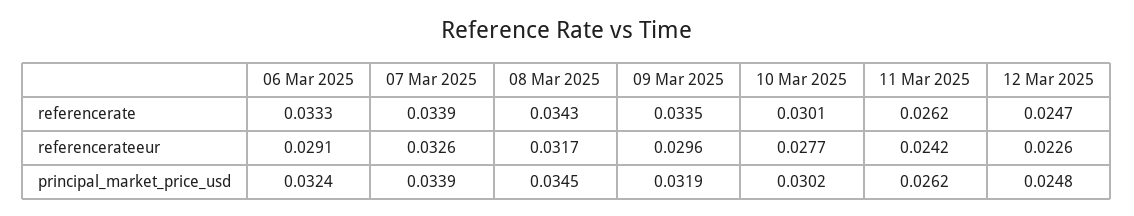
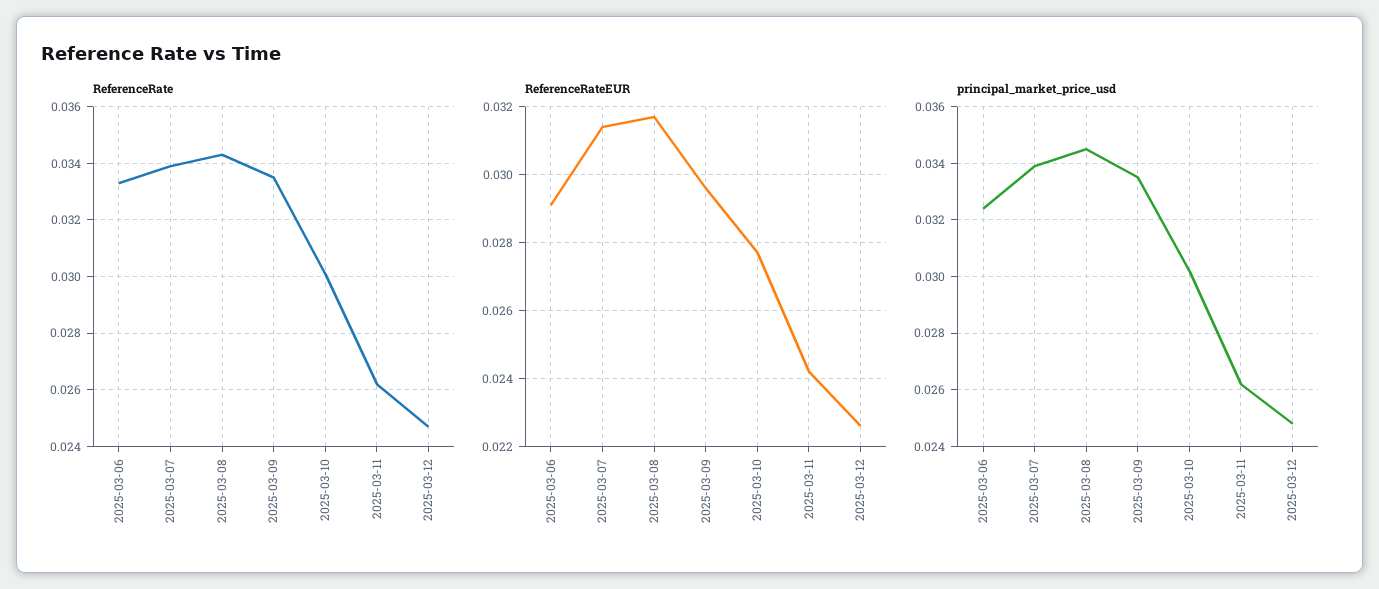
  {
    "referencerate": {
      "06 Mar 2025": 0.0333,
      "07 Mar 2025": 0.0339,
      "08 Mar 2025": 0.0343,
      "09 Mar 2025": 0.0335,
      "10 Mar 2025": 0.0301,
      "11 Mar 2025": 0.0262,
      "12 Mar 2025": 0.0247
    },
    "referencerateeur": {
      "06 Mar 2025": 0.0291,
-     "07 Mar 2025": 0.0326,
+     "07 Mar 2025": 0.0315,
      "08 Mar 2025": 0.0317,
      "09 Mar 2025": 0.0296,
      "10 Mar 2025": 0.0277,
      "11 Mar 2025": 0.0242,
      "12 Mar 2025": 0.0226
    },
    "principal_market_price_usd": {
      "06 Mar 2025": 0.0324,
      "07 Mar 2025": 0.0339,
      "08 Mar 2025": 0.0345,
-     "09 Mar 2025": 0.0319,
+     "09 Mar 2025": 0.0335,
      "10 Mar 2025": 0.0302,
      "11 Mar 2025": 0.0262,
      "12 Mar 2025": 0.0248
    }
  }

